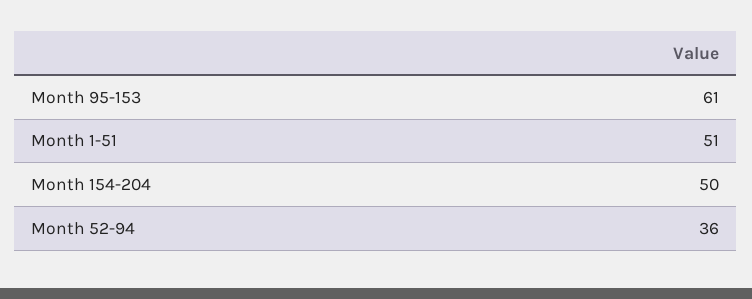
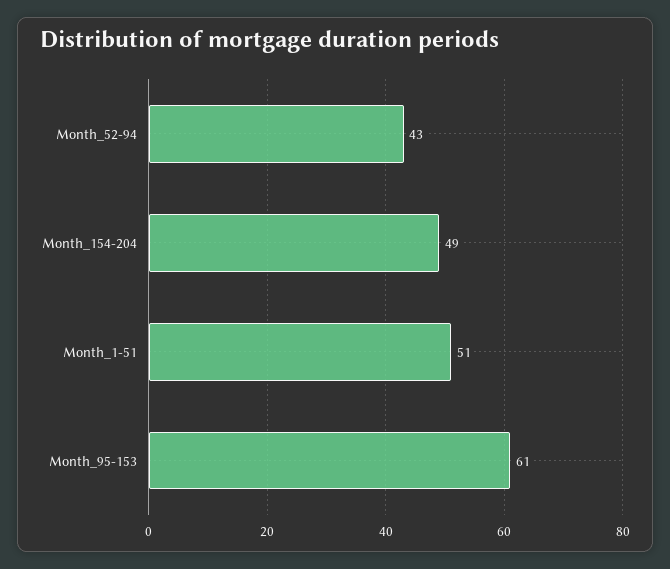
  {
    "Month 95-153": 61,
    "Month 1-51": 51,
-   "Month 154-204": 50,
+   "Month 154-204": 49,
-   "Month 52-94": 36
+   "Month 52-94": 43
  }

